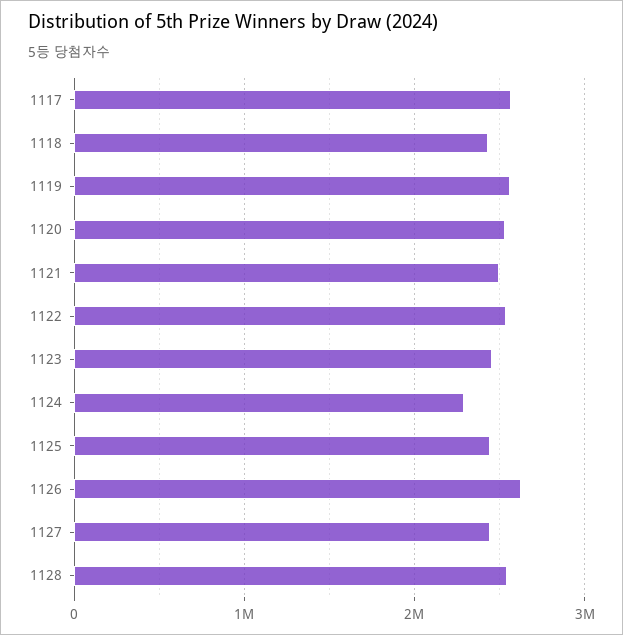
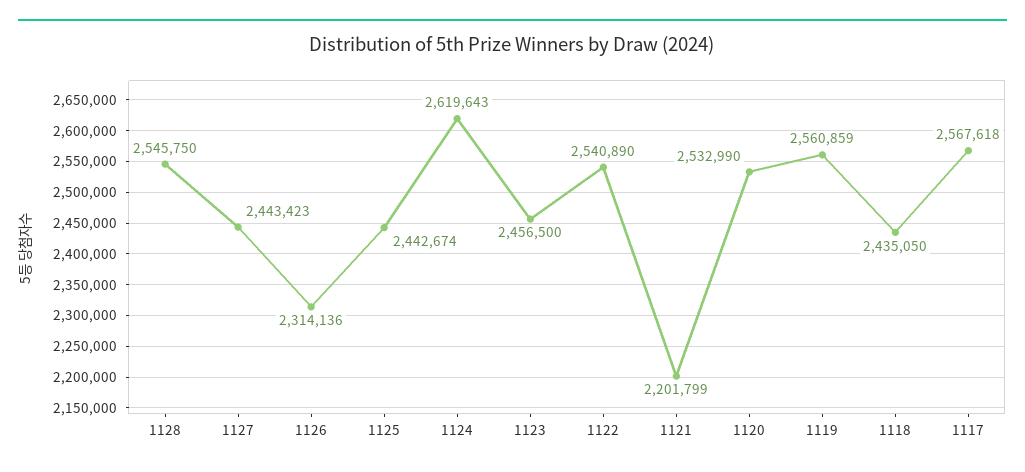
  {
    "1117": 2567618,
    "1118": 2435050,
    "1119": 2560859,
    "1120": 2532990,
-   "1121": 2500000,
+   "1121": 2201799,
    "1122": 2540890,
    "1123": 2456500,
-   "1124": 2300000,
+   "1124": 2619643,
    "1125": 2442674,
-   "1126": 2600000,
+   "1126": 2314136,
    "1127": 2443423,
    "1128": 2545750
  }

